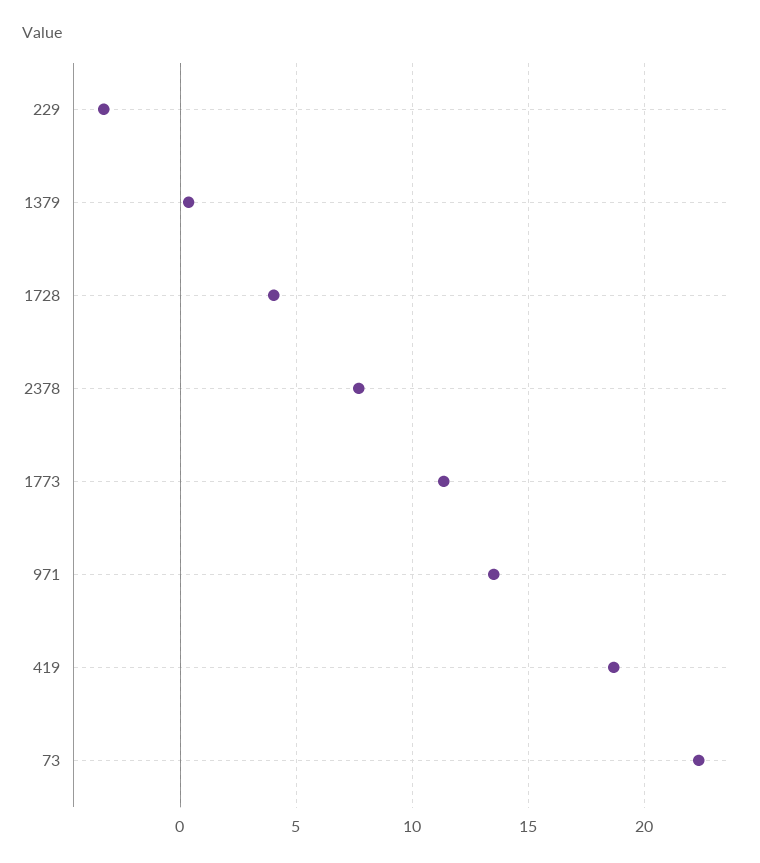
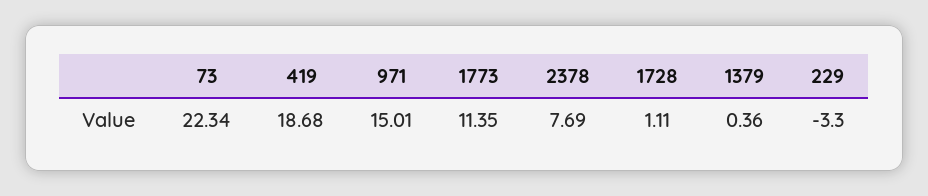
  {
    "229": -3.3,
    "1379": 0.36,
-   "1728": 4,
+   "1728": 1.11,
    "2378": 7.69,
    "1773": 11.35,
-   "971": 13.5,
+   "971": 15.01,
    "419": 18.68,
    "73": 22.34
  }

